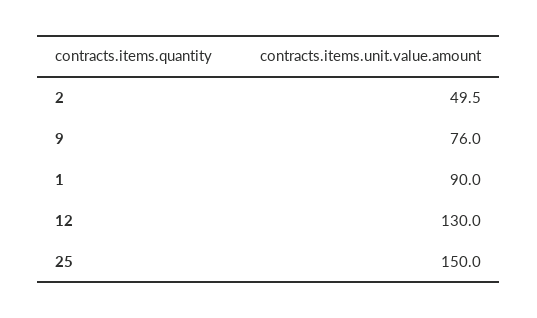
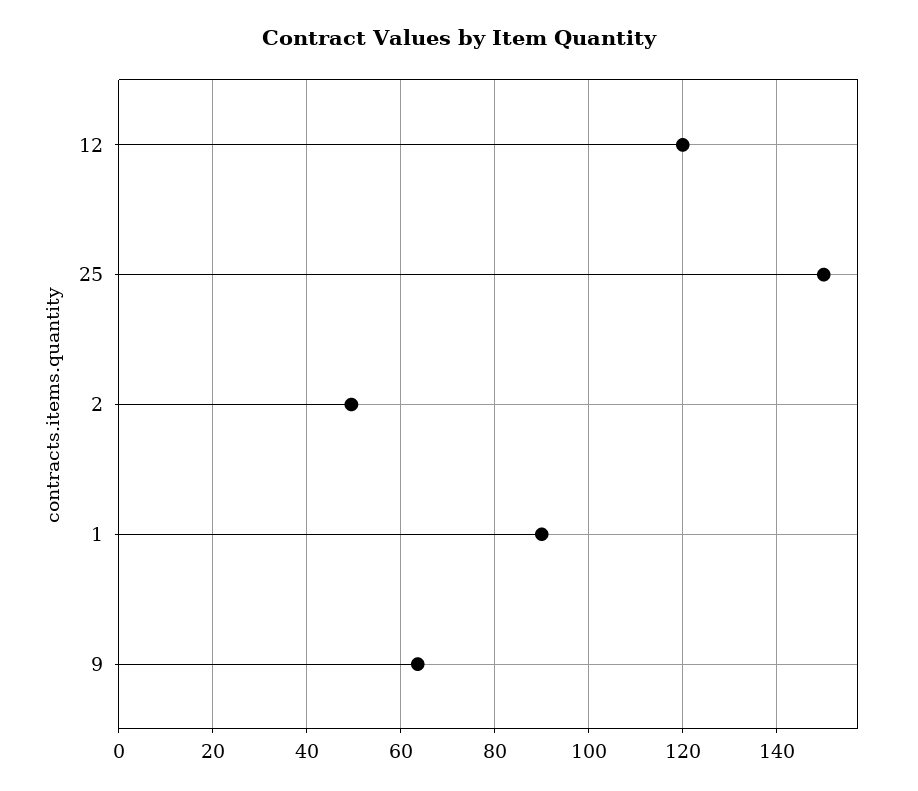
  {
    "2": 49.5,
-   "9": 76,
+   "9": 64,
    "1": 90,
-   "12": 130,
+   "12": 120,
    "25": 150
  }

